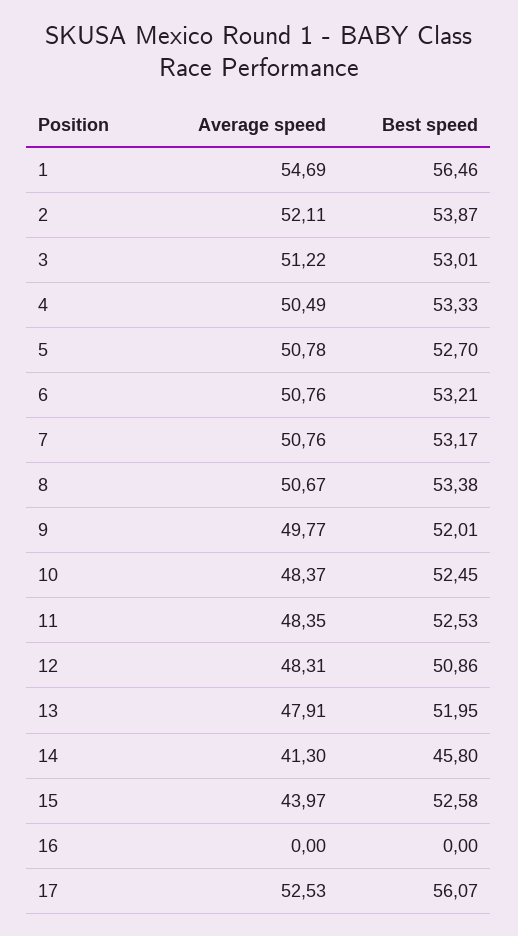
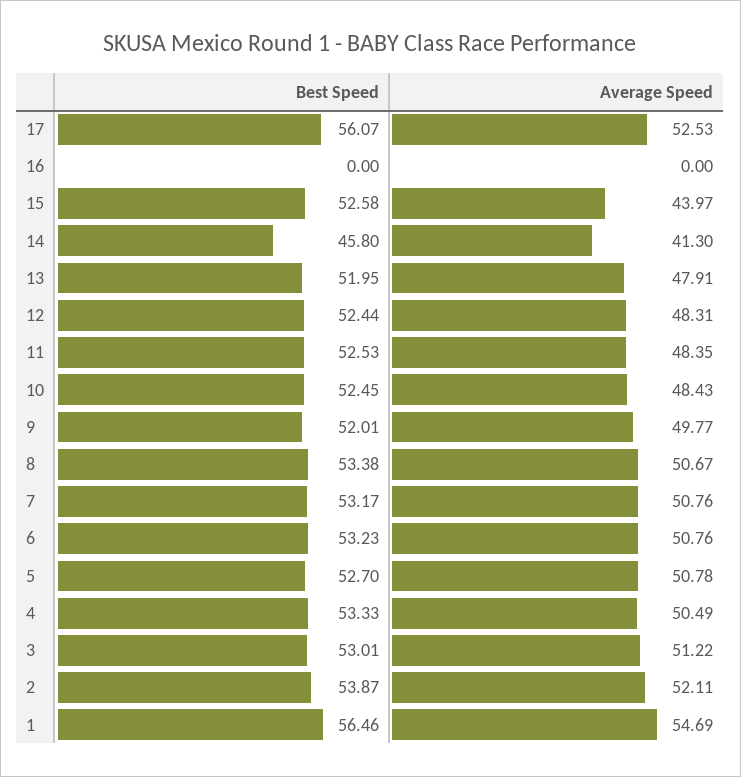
  {
    "Average speed": {
      "1": 54.69,
      "2": 52.11,
      "3": 51.22,
      "4": 50.49,
      "5": 50.78,
      "6": 50.76,
      "7": 50.76,
      "8": 50.67,
      "9": 49.77,
-     "10": 48.37,
+     "10": 48.43,
      "11": 48.35,
      "12": 48.31,
      "13": 47.91,
      "14": 41.3,
      "15": 43.97,
      "16": 0,
      "17": 52.53
    },
    "Best speed": {
      "1": 56.46,
      "2": 53.87,
      "3": 53.01,
      "4": 53.33,
      "5": 52.7,
-     "6": 53.21,
+     "6": 53.23,
      "7": 53.17,
      "8": 53.38,
      "9": 52.01,
      "10": 52.45,
      "11": 52.53,
-     "12": 50.86,
+     "12": 52.44,
      "13": 51.95,
      "14": 45.8,
      "15": 52.58,
      "16": 0,
      "17": 56.07
    }
  }

